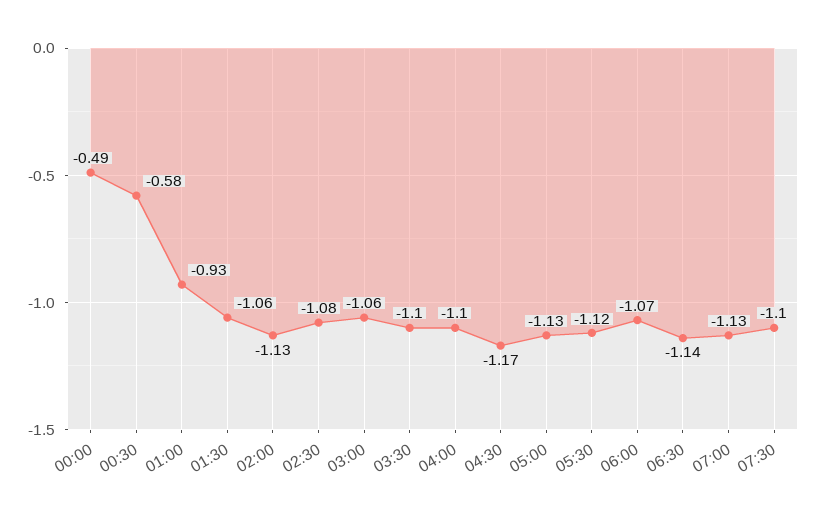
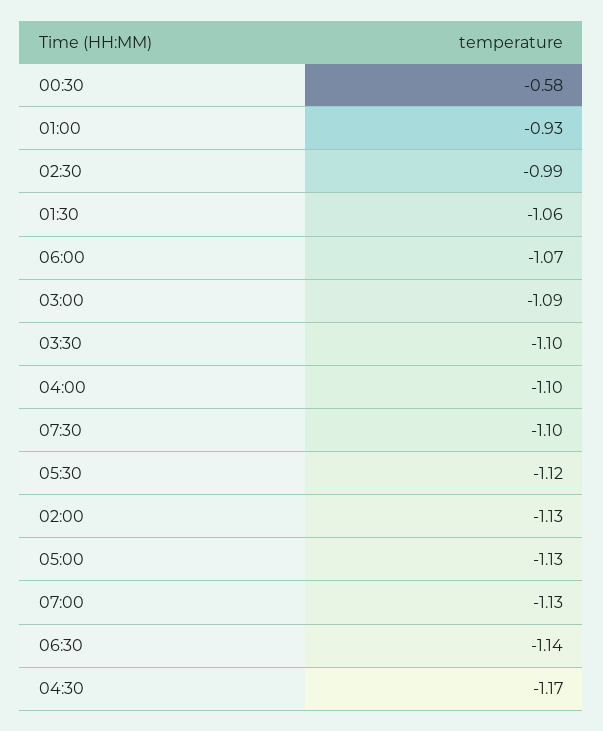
  {
-   "00:00": -0.49,
    "00:30": -0.58,
    "01:00": -0.93,
    "01:30": -1.06,
    "02:00": -1.13,
-   "02:30": -1.08,
+   "02:30": -0.99,
-   "03:00": -1.06,
+   "03:00": -1.09,
    "03:30": -1.1,
    "04:00": -1.1,
    "04:30": -1.17,
    "05:00": -1.13,
    "05:30": -1.12,
    "06:00": -1.07,
    "06:30": -1.14,
    "07:00": -1.13,
    "07:30": -1.1
  }

